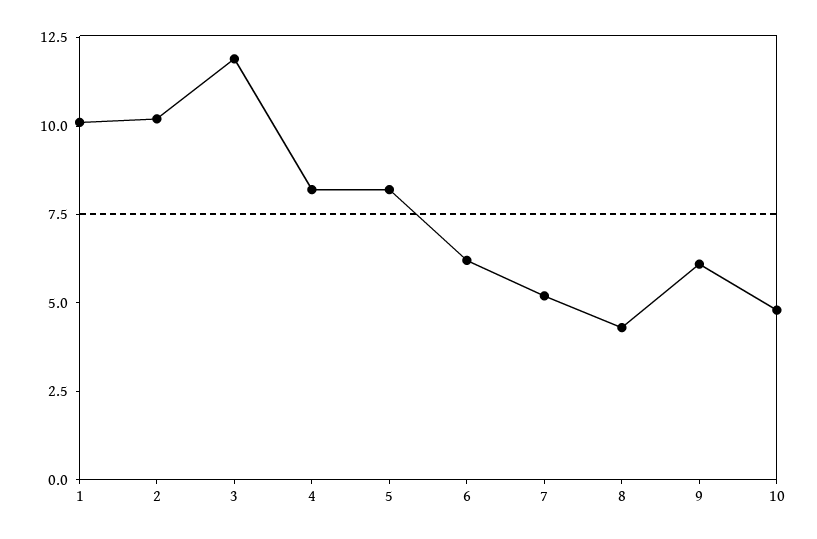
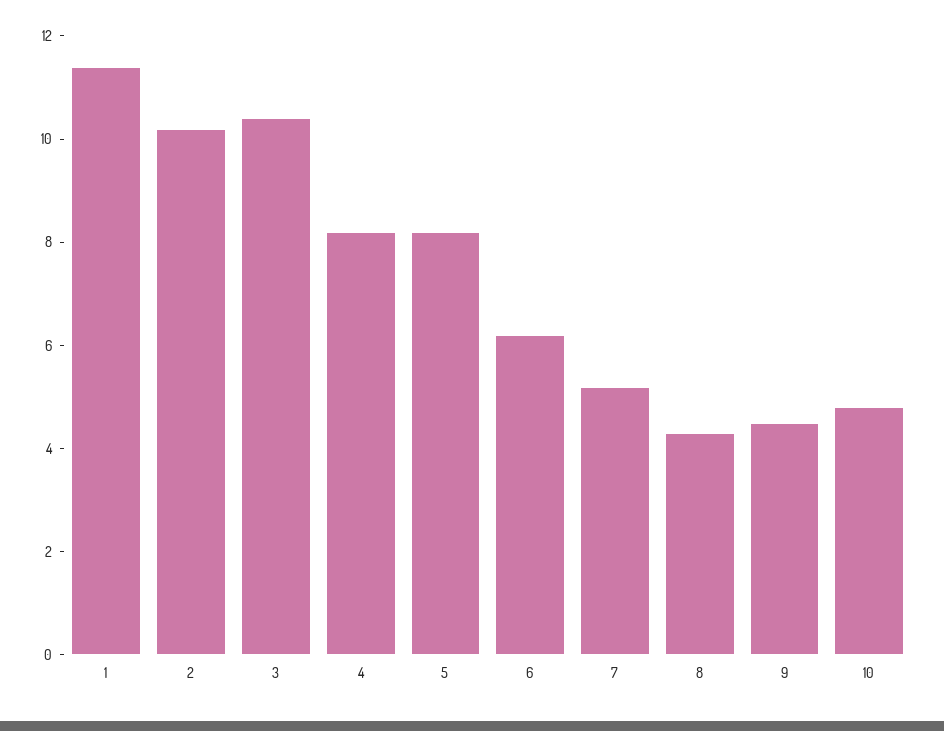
  {
-   "1": 10,
+   "1": 11.5,
    "2": 10,
-   "3": 12,
+   "3": 10.5,
    "4": 8,
    "5": 8,
    "6": 6,
    "7": 5,
    "8": 4.5,
-   "9": 6,
+   "9": 4.5,
    "10": 5
  }

